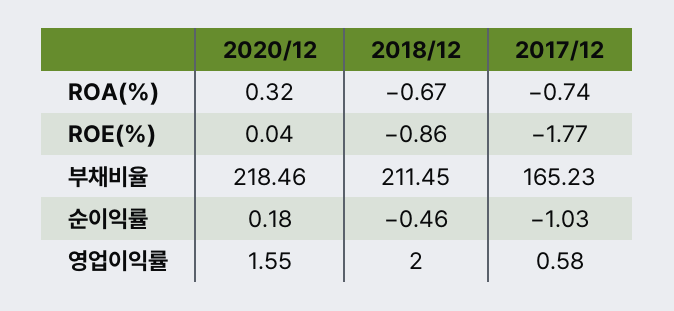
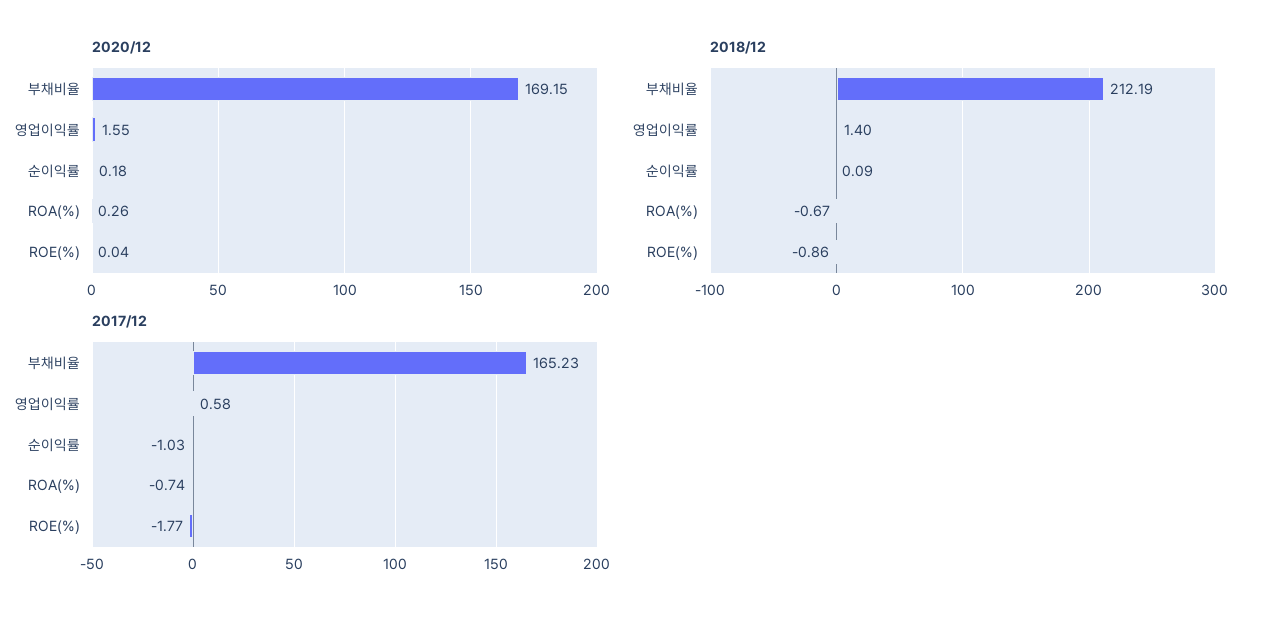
  {
    "2020/12": {
-     "ROA(%)": 0.32,
+     "ROA(%)": 0.26,
      "ROE(%)": 0.04,
-     "부채비율": 218.46,
+     "부채비율": 169.15,
      "순이익률": 0.18,
      "영업이익률": 1.55
    },
    "2018/12": {
      "ROA(%)": -0.67,
      "ROE(%)": -0.86,
-     "부채비율": 211.45,
+     "부채비율": 212.19,
-     "순이익률": -0.46,
+     "순이익률": 0.09,
-     "영업이익률": 2
+     "영업이익률": 1.4
    },
    "2017/12": {
      "ROA(%)": -0.74,
      "ROE(%)": -1.77,
      "부채비율": 165.23,
      "순이익률": -1.03,
      "영업이익률": 0.58
    }
  }

